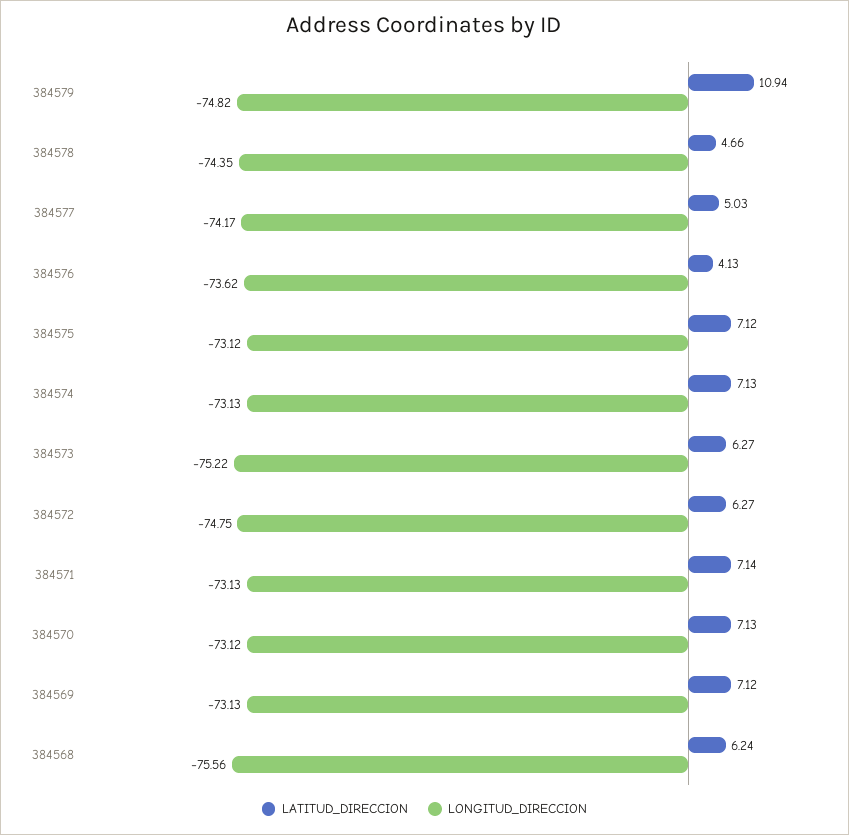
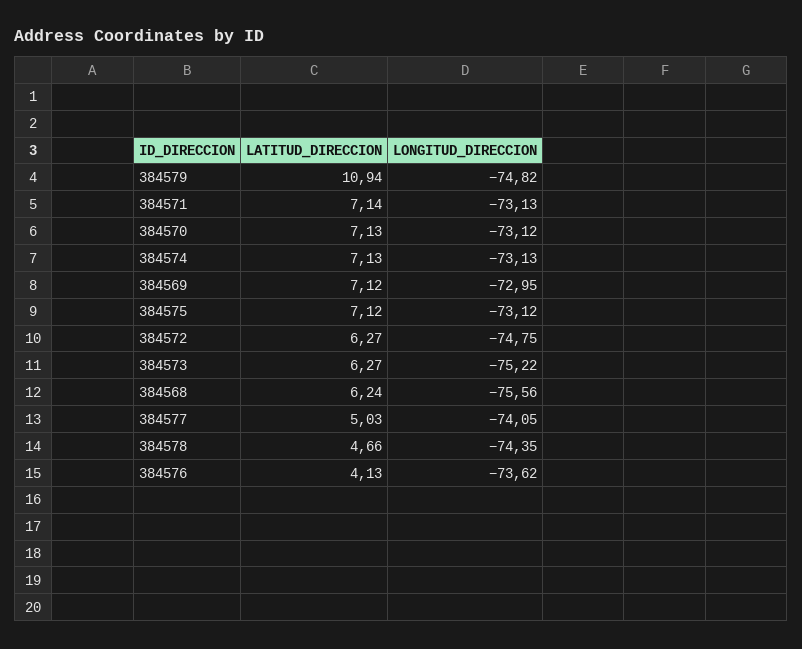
  {
    "LATITUD_DIRECCION": {
      "384579": 10.94,
      "384578": 4.66,
      "384577": 5.03,
      "384576": 4.13,
      "384575": 7.12,
      "384574": 7.13,
      "384573": 6.27,
      "384572": 6.27,
      "384571": 7.14,
      "384570": 7.13,
      "384569": 7.12,
      "384568": 6.24
    },
    "LONGITUD_DIRECCION": {
      "384579": -74.82,
      "384578": -74.35,
-     "384577": -74.17,
+     "384577": -74.05,
      "384576": -73.62,
      "384575": -73.12,
      "384574": -73.13,
      "384573": -75.22,
      "384572": -74.75,
      "384571": -73.13,
      "384570": -73.12,
-     "384569": -73.13,
+     "384569": -72.95,
      "384568": -75.56
    }
  }

